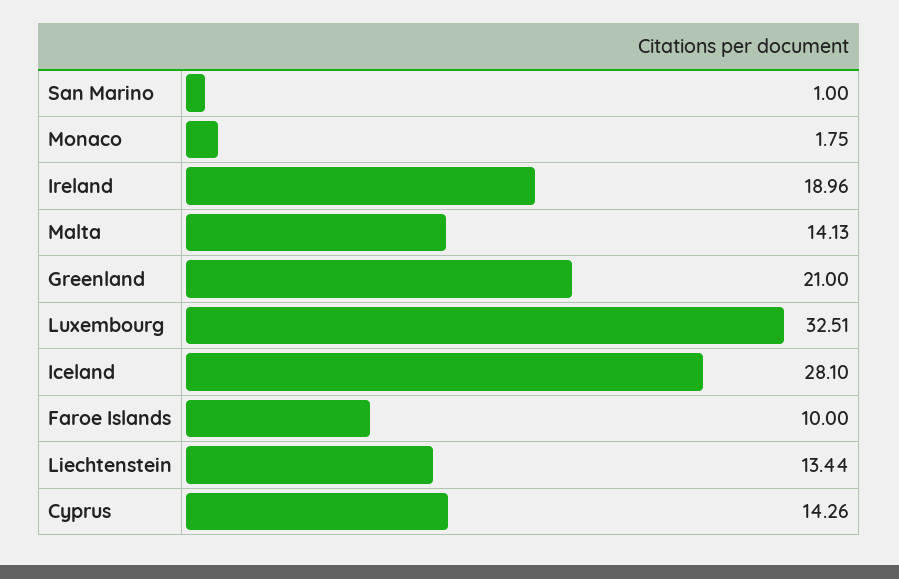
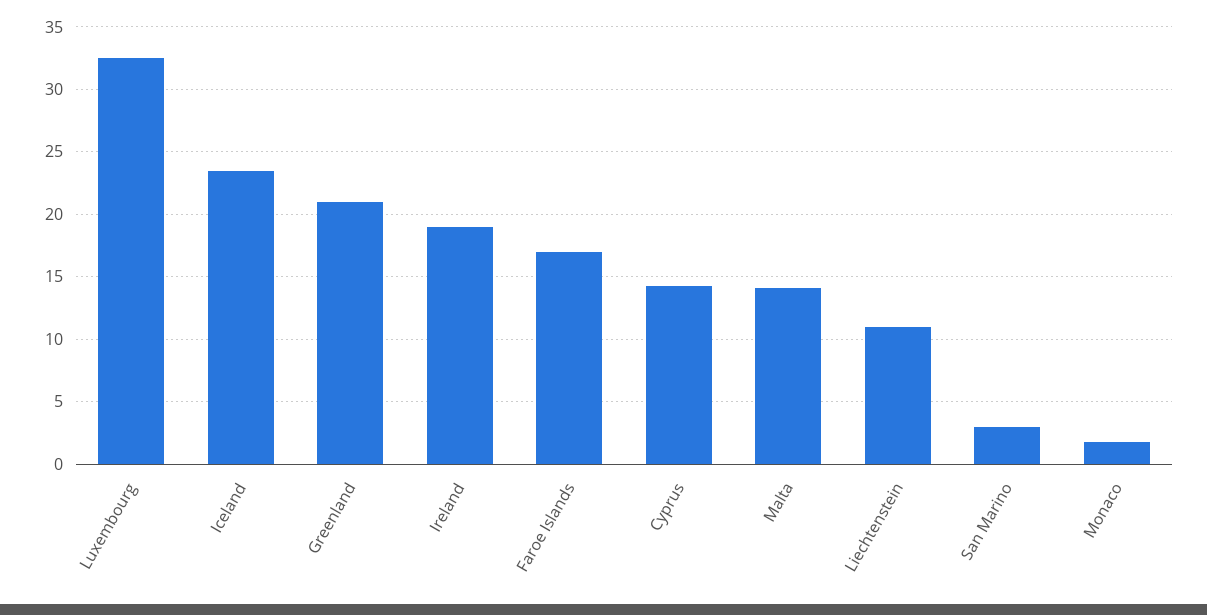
  {
-   "San Marino": 1,
+   "San Marino": 3,
    "Monaco": 1.75,
    "Ireland": 18.96,
    "Malta": 14.13,
    "Greenland": 21,
    "Luxembourg": 32.51,
-   "Iceland": 28.1,
+   "Iceland": 23.5,
-   "Faroe Islands": 10,
+   "Faroe Islands": 17,
-   "Liechtenstein": 13.44,
+   "Liechtenstein": 11,
    "Cyprus": 14.26
  }

